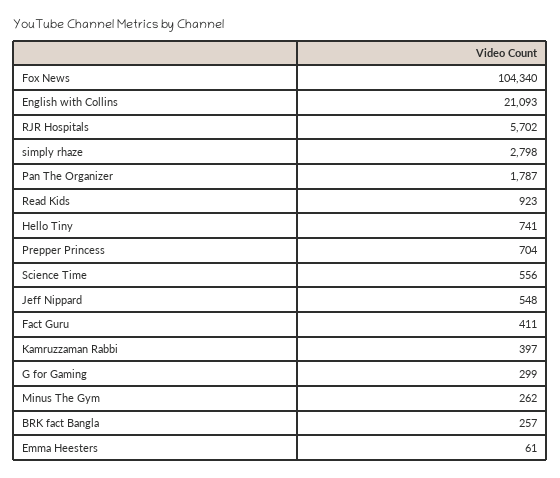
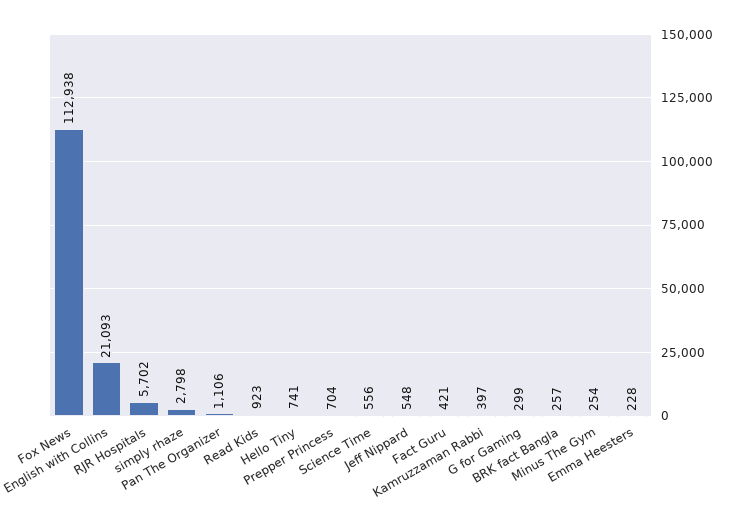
  {
-   "Fox News": 104340,
+   "Fox News": 112938,
    "English with Collins": 21093,
    "RJR Hospitals": 5702,
    "simply rhaze": 2798,
-   "Pan The Organizer": 1787,
+   "Pan The Organizer": 1106,
    "Read Kids": 923,
    "Hello Tiny": 741,
    "Prepper Princess": 704,
    "Science Time": 556,
    "Jeff Nippard": 548,
-   "Fact Guru": 411,
+   "Fact Guru": 421,
    "Kamruzzaman Rabbi": 397,
    "G for Gaming": 299,
-   "Minus The Gym": 262,
+   "Minus The Gym": 254,
    "BRK fact Bangla": 257,
-   "Emma Heesters": 61
+   "Emma Heesters": 228
  }

